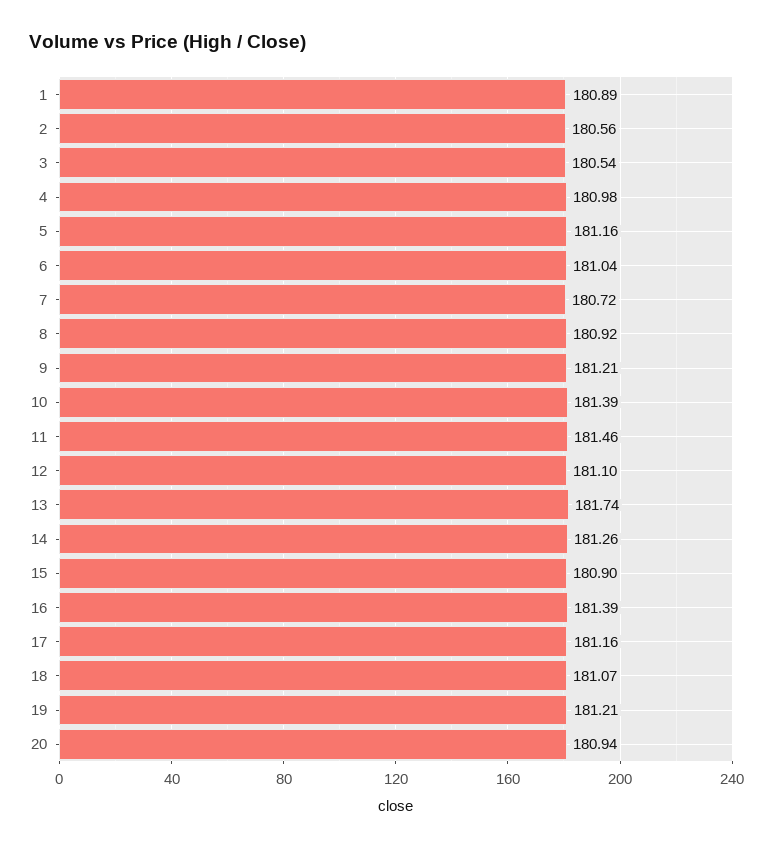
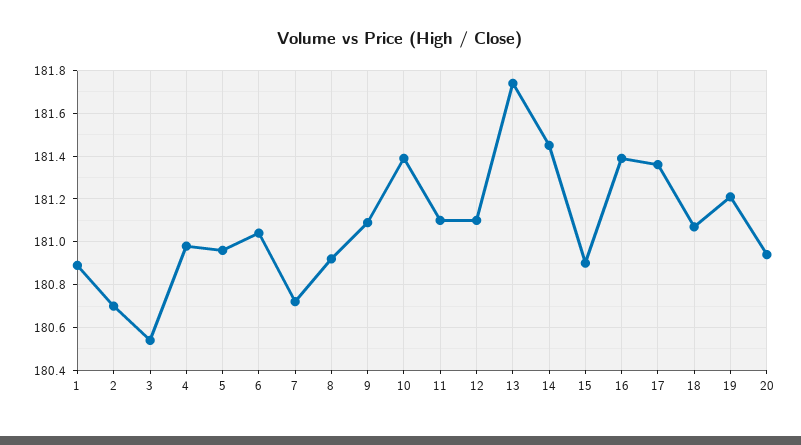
  {
    "1": 180.89,
-   "2": 180.56,
+   "2": 180.7,
    "3": 180.54,
    "4": 180.98,
-   "5": 181.16,
+   "5": 180.95,
    "6": 181.04,
    "7": 180.72,
    "8": 180.92,
-   "9": 181.21,
+   "9": 181.1,
    "10": 181.39,
-   "11": 181.46,
+   "11": 181.1,
    "12": 181.1,
    "13": 181.74,
-   "14": 181.26,
+   "14": 181.45,
    "15": 180.9,
    "16": 181.39,
-   "17": 181.16,
+   "17": 181.35,
    "18": 181.07,
    "19": 181.21,
    "20": 180.94
  }

